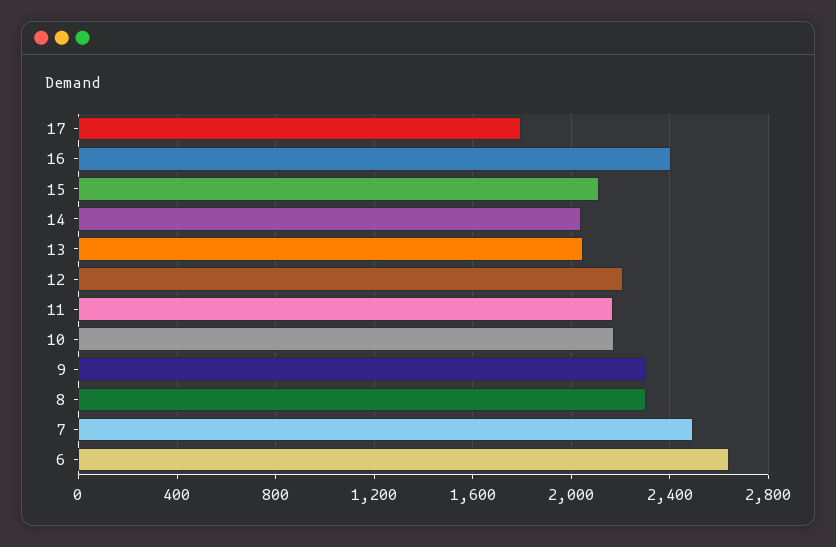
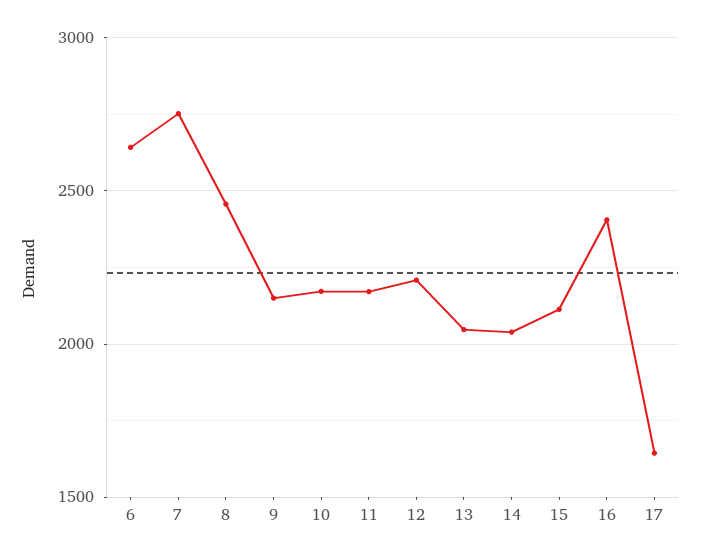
  {
-   "17": 1800,
+   "17": 1650,
    "16": 2400,
    "15": 2100,
    "14": 2050,
    "13": 2050,
    "12": 2200,
    "11": 2150,
    "10": 2150,
-   "9": 2300,
+   "9": 2150,
-   "8": 2300,
+   "8": 2450,
-   "7": 2500,
+   "7": 2750,
    "6": 2650
  }

